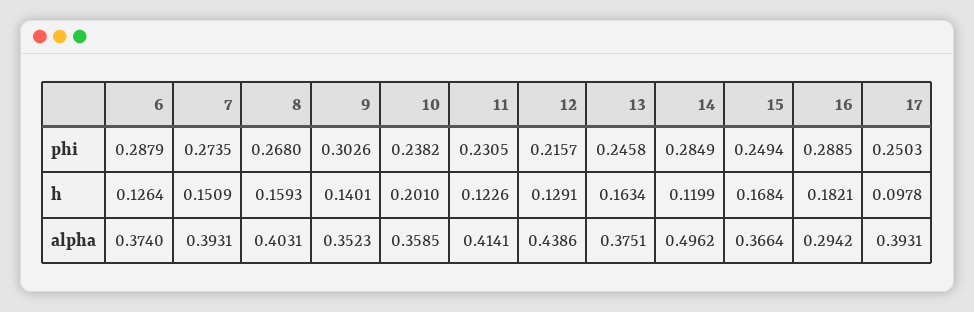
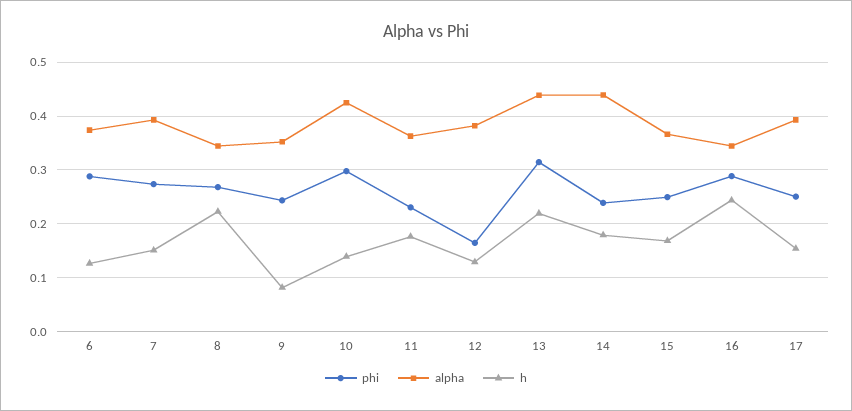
  {
    "phi": {
      "6": 0.2879,
      "7": 0.2735,
      "8": 0.268,
-     "9": 0.3026,
+     "9": 0.24,
-     "10": 0.2382,
+     "10": 0.3,
      "11": 0.2305,
-     "12": 0.2157,
+     "12": 0.16,
-     "13": 0.2458,
+     "13": 0.32,
-     "14": 0.2849,
+     "14": 0.24,
      "15": 0.2494,
      "16": 0.2885,
      "17": 0.2503
    },
    "h": {
      "6": 0.1264,
      "7": 0.1509,
-     "8": 0.1593,
+     "8": 0.22,
-     "9": 0.1401,
+     "9": 0.08,
-     "10": 0.201,
+     "10": 0.14,
-     "11": 0.1226,
+     "11": 0.18,
      "12": 0.1291,
-     "13": 0.1634,
+     "13": 0.22,
-     "14": 0.1199,
+     "14": 0.18,
      "15": 0.1684,
-     "16": 0.1821,
+     "16": 0.24,
-     "17": 0.0978
+     "17": 0.16
    },
    "alpha": {
      "6": 0.374,
      "7": 0.3931,
-     "8": 0.4031,
+     "8": 0.34,
      "9": 0.3523,
-     "10": 0.3585,
+     "10": 0.42,
-     "11": 0.4141,
+     "11": 0.36,
-     "12": 0.4386,
+     "12": 0.38,
-     "13": 0.3751,
+     "13": 0.44,
-     "14": 0.4962,
+     "14": 0.44,
      "15": 0.3664,
-     "16": 0.2942,
+     "16": 0.34,
      "17": 0.3931
    }
  }

